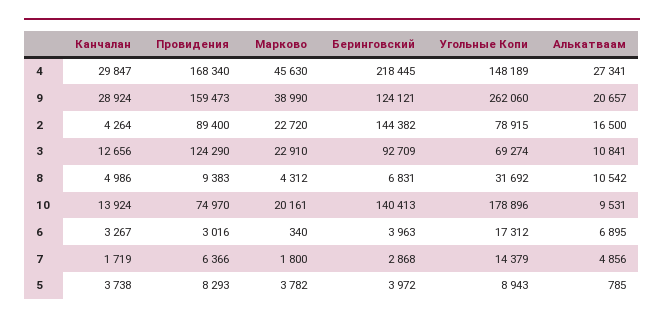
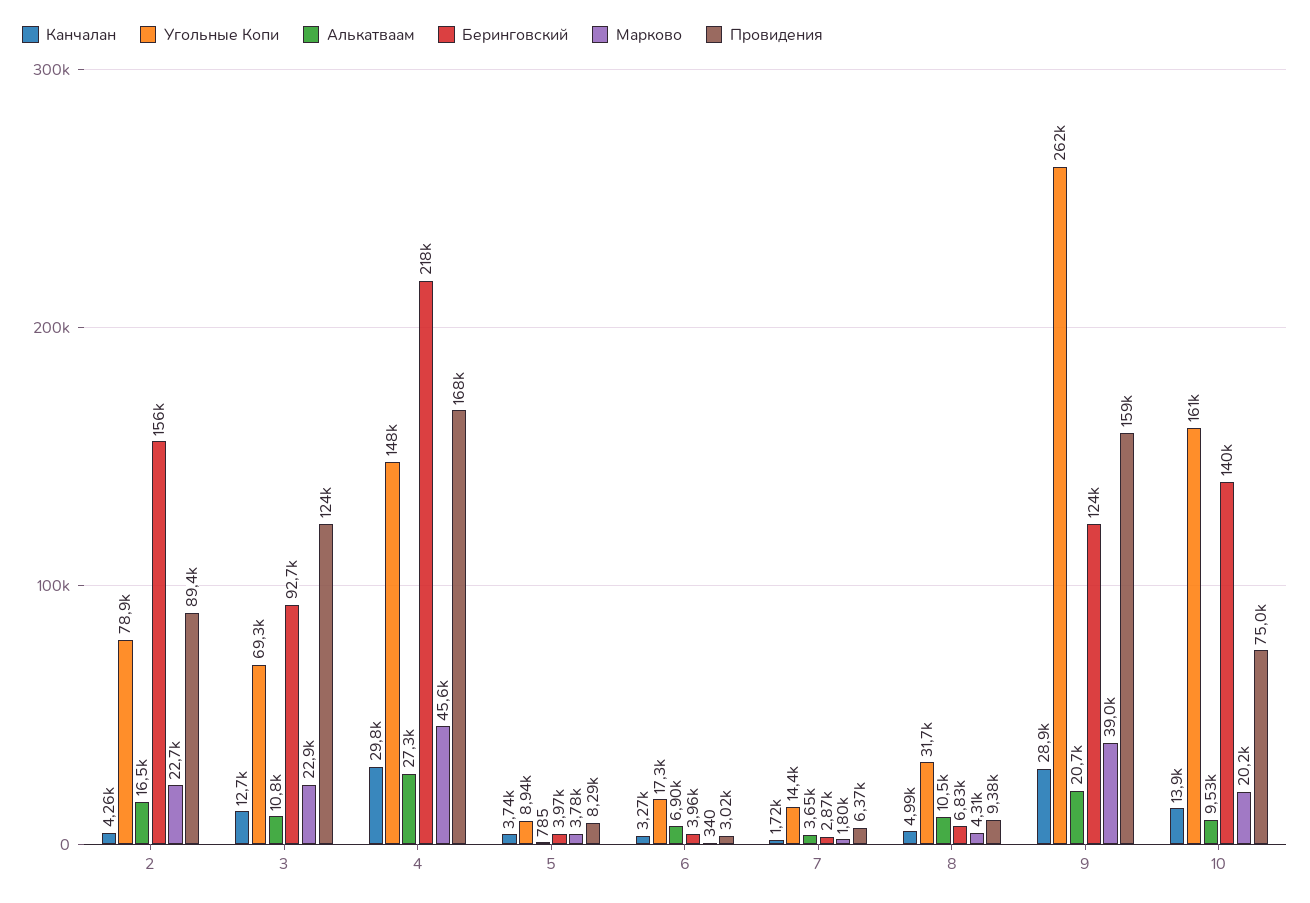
  {
    "Канчалан": {
      "4": 29847,
      "9": 28924,
      "2": 4264,
      "3": 12656,
      "8": 4986,
      "10": 13924,
      "6": 3267,
      "7": 1719,
      "5": 3738
    },
    "Провидения": {
      "4": 168340,
      "9": 159473,
      "2": 89400,
      "3": 124290,
      "8": 9383,
      "10": 74970,
      "6": 3016,
      "7": 6366,
      "5": 8293
    },
    "Марково": {
      "4": 45630,
      "9": 38990,
      "2": 22720,
      "3": 22910,
      "8": 4312,
      "10": 20161,
      "6": 340,
      "7": 1800,
      "5": 3782
    },
    "Беринговский": {
      "4": 218445,
      "9": 124121,
-     "2": 144382,
+     "2": 156000,
      "3": 92709,
      "8": 6831,
      "10": 140413,
      "6": 3963,
      "7": 2868,
      "5": 3972
    },
    "Угольные Копи": {
      "4": 148189,
      "9": 262060,
      "2": 78915,
      "3": 69274,
      "8": 31692,
-     "10": 178896,
+     "10": 161000,
      "6": 17312,
      "7": 14379,
      "5": 8943
    },
    "Алькатваам": {
      "4": 27341,
      "9": 20657,
      "2": 16500,
      "3": 10841,
      "8": 10542,
      "10": 9531,
      "6": 6895,
-     "7": 4856,
+     "7": 3650,
      "5": 785
    }
  }

